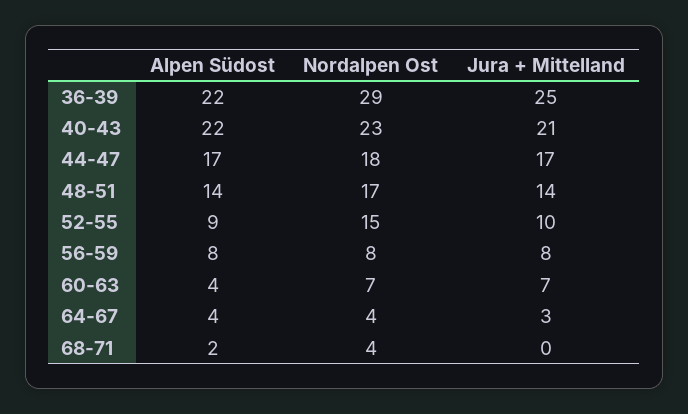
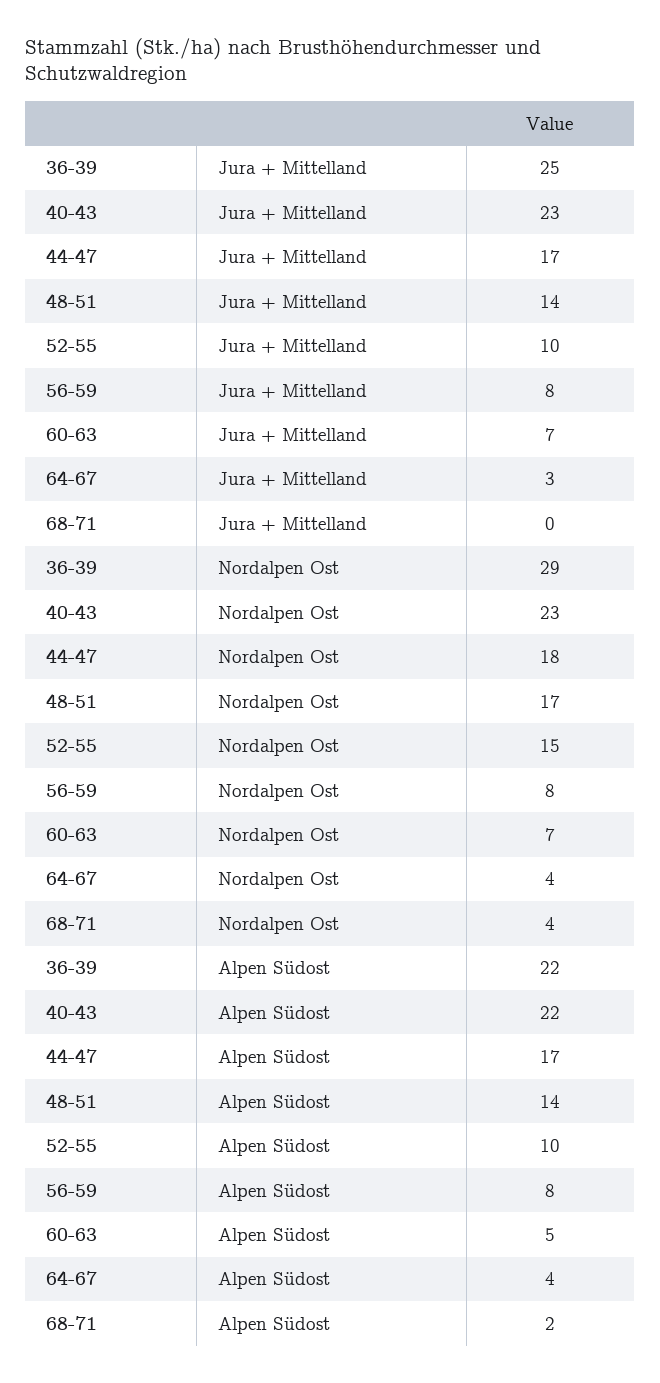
  {
    "Alpen Südost": {
      "36-39": 22,
      "40-43": 22,
      "44-47": 17,
      "48-51": 14,
-     "52-55": 9,
+     "52-55": 10,
      "56-59": 8,
-     "60-63": 4,
+     "60-63": 5,
      "64-67": 4,
      "68-71": 2
    },
    "Nordalpen Ost": {
      "36-39": 29,
      "40-43": 23,
      "44-47": 18,
      "48-51": 17,
      "52-55": 15,
      "56-59": 8,
      "60-63": 7,
      "64-67": 4,
      "68-71": 4
    },
    "Jura + Mittelland": {
      "36-39": 25,
-     "40-43": 21,
+     "40-43": 23,
      "44-47": 17,
      "48-51": 14,
      "52-55": 10,
      "56-59": 8,
      "60-63": 7,
      "64-67": 3,
      "68-71": 0
    }
  }

